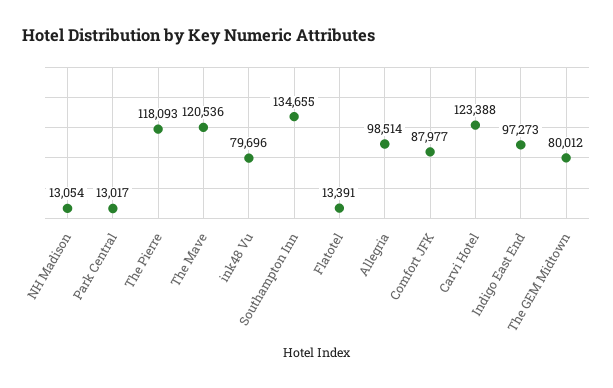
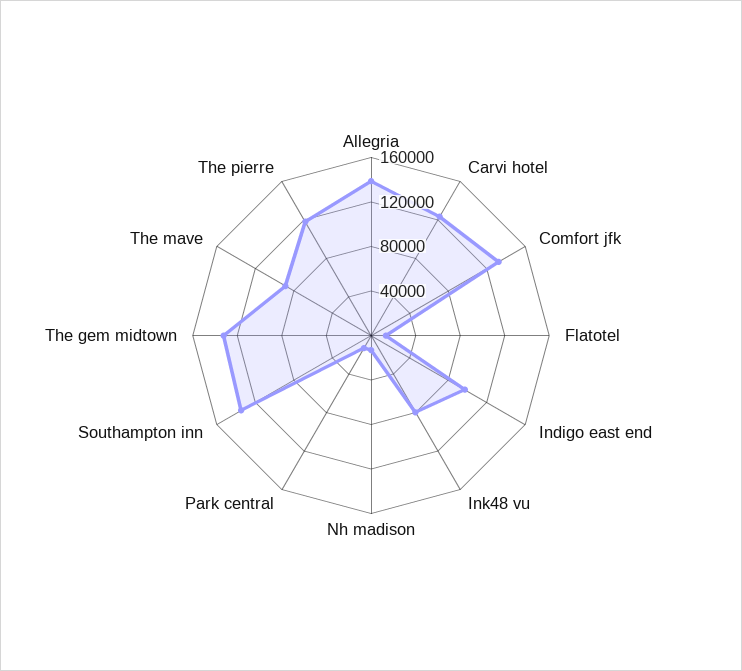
  {
    "NH Madison": 13054,
    "Park Central": 13017,
    "The Pierre": 118093,
-   "The Mave": 120536,
+   "The Mave": 90000,
    "ink48 Vu": 79696,
    "Southampton Inn": 134655,
    "Flatotel": 13391,
-   "Allegria": 98514,
+   "Allegria": 140000,
-   "Comfort JFK": 87977,
+   "Comfort JFK": 130000,
    "Carvi Hotel": 123388,
    "Indigo East End": 97273,
-   "The GEM Midtown": 80012
+   "The GEM Midtown": 130000
  }

